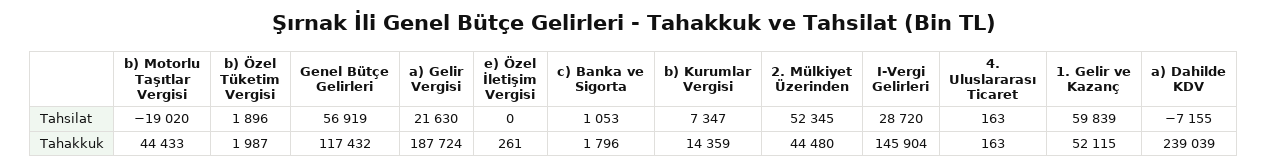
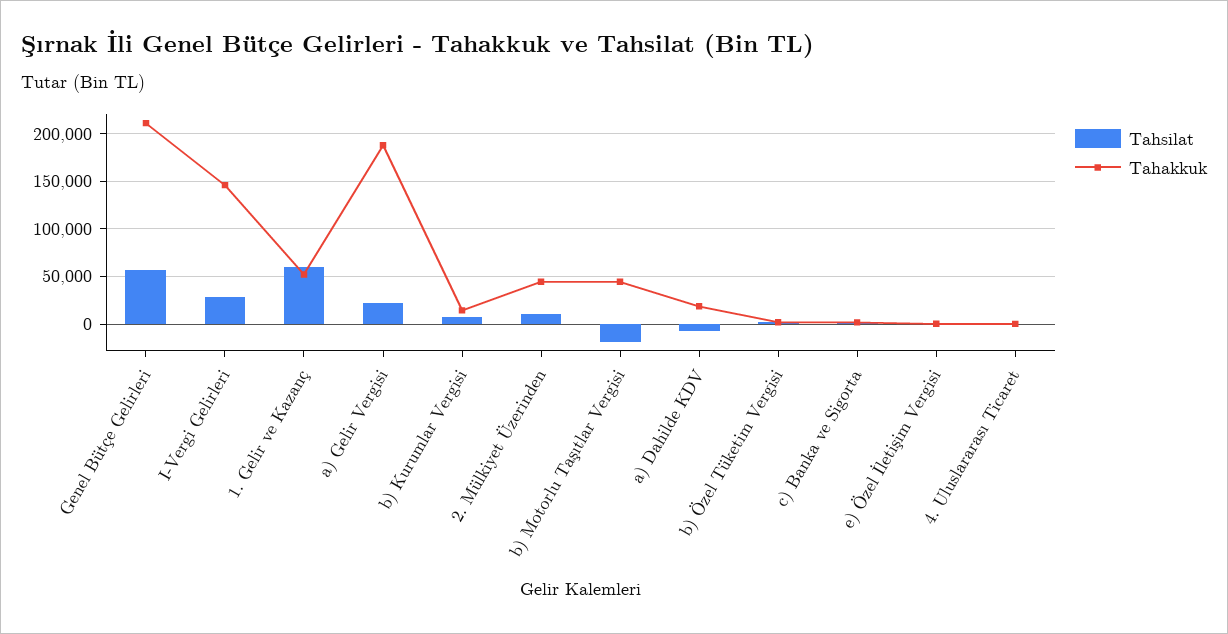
  {
    "Tahsilat": {
      "b) Motorlu Taşıtlar Vergisi": -19020,
      "b) Özel Tüketim Vergisi": 1896,
      "Genel Bütçe Gelirleri": 56919,
      "a) Gelir Vergisi": 21630,
      "e) Özel İletişim Vergisi": 0,
      "c) Banka ve Sigorta": 1053,
      "b) Kurumlar Vergisi": 7347,
-     "2. Mülkiyet Üzerinden": 52345,
+     "2. Mülkiyet Üzerinden": 10000,
      "I-Vergi Gelirleri": 28720,
      "4. Uluslararası Ticaret": 163,
      "1. Gelir ve Kazanç": 59839,
      "a) Dahilde KDV": -7155
    },
    "Tahakkuk": {
      "b) Motorlu Taşıtlar Vergisi": 44433,
      "b) Özel Tüketim Vergisi": 1987,
-     "Genel Bütçe Gelirleri": 117432,
+     "Genel Bütçe Gelirleri": 210000,
      "a) Gelir Vergisi": 187724,
      "e) Özel İletişim Vergisi": 261,
      "c) Banka ve Sigorta": 1796,
      "b) Kurumlar Vergisi": 14359,
      "2. Mülkiyet Üzerinden": 44480,
      "I-Vergi Gelirleri": 145904,
      "4. Uluslararası Ticaret": 163,
      "1. Gelir ve Kazanç": 52115,
-     "a) Dahilde KDV": 239039
+     "a) Dahilde KDV": 20000
    }
  }

